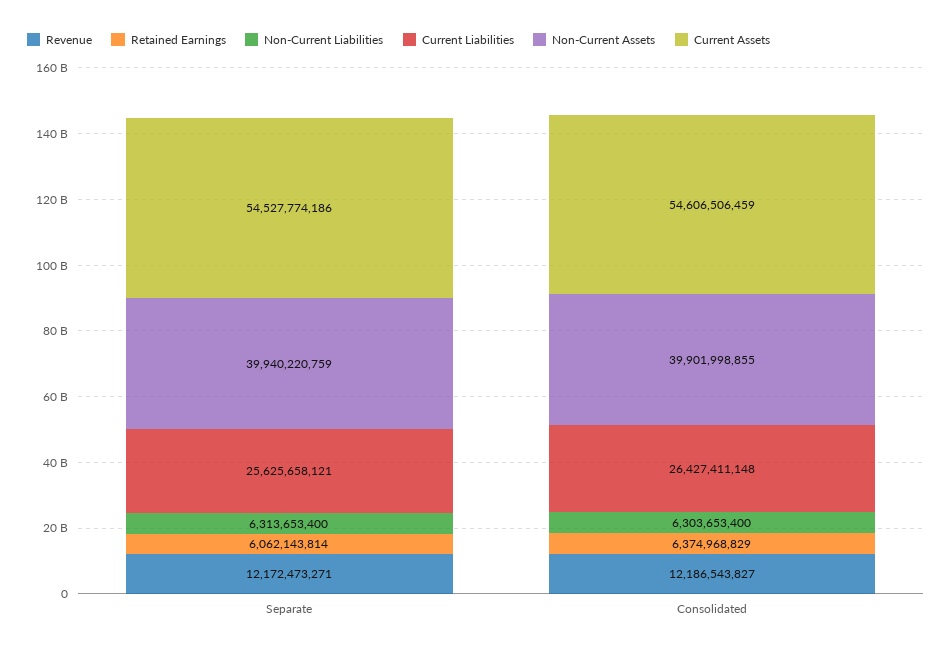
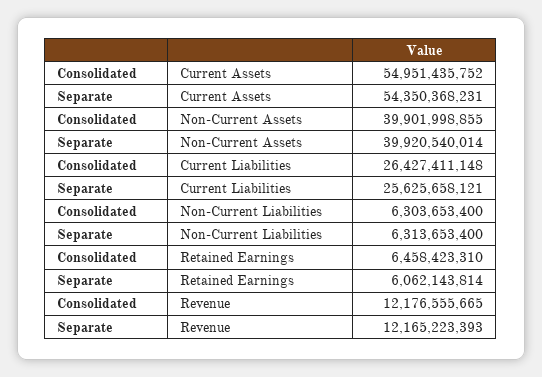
  {
    "Revenue": {
-     "Separate": 12172473271,
+     "Separate": 12165223393,
-     "Consolidated": 12186543827
+     "Consolidated": 12176555665
    },
    "Retained Earnings": {
      "Separate": 6062143814,
-     "Consolidated": 6374968829
+     "Consolidated": 6458423310
    },
    "Non-Current Liabilities": {
      "Separate": 6313653400,
      "Consolidated": 6303653400
    },
    "Current Liabilities": {
      "Separate": 25625658121,
      "Consolidated": 26427411148
    },
    "Non-Current Assets": {
-     "Separate": 39940220759,
+     "Separate": 39920540014,
      "Consolidated": 39901998855
    },
    "Current Assets": {
-     "Separate": 54527774186,
+     "Separate": 54350368231,
-     "Consolidated": 54606506459
+     "Consolidated": 54951435752
    }
  }

